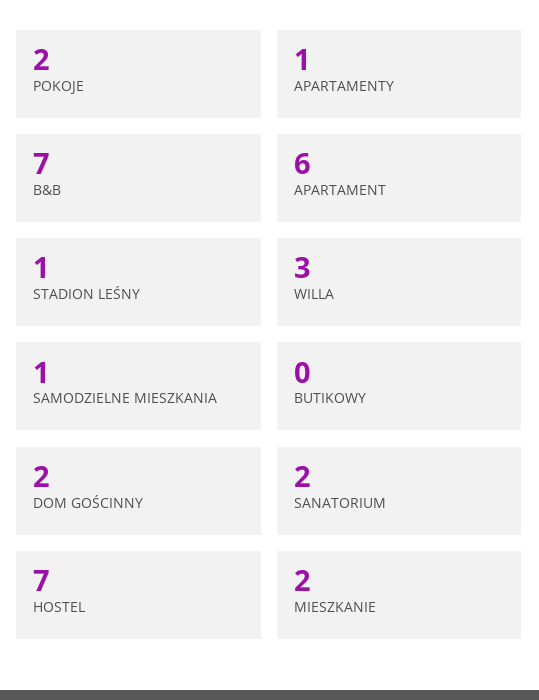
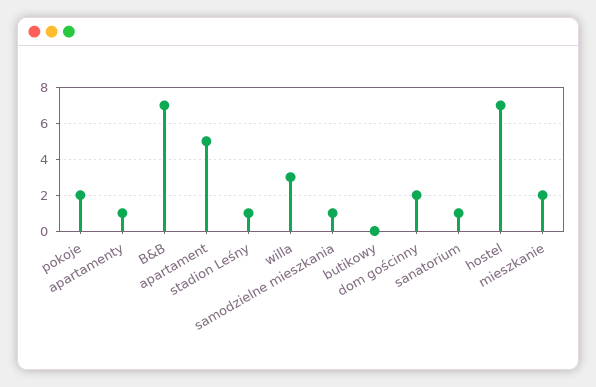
  {
    "POKOJE": 2,
    "APARTAMENTY": 1,
    "B&B": 7,
-   "APARTAMENT": 6,
+   "APARTAMENT": 5,
    "STADION LEŚNY": 1,
    "WILLA": 3,
    "SAMODZIELNE MIESZKANIA": 1,
    "BUTIKOWY": 0,
    "DOM GOŚCINNY": 2,
-   "SANATORIUM": 2,
+   "SANATORIUM": 1,
    "HOSTEL": 7,
    "MIESZKANIE": 2
  }

